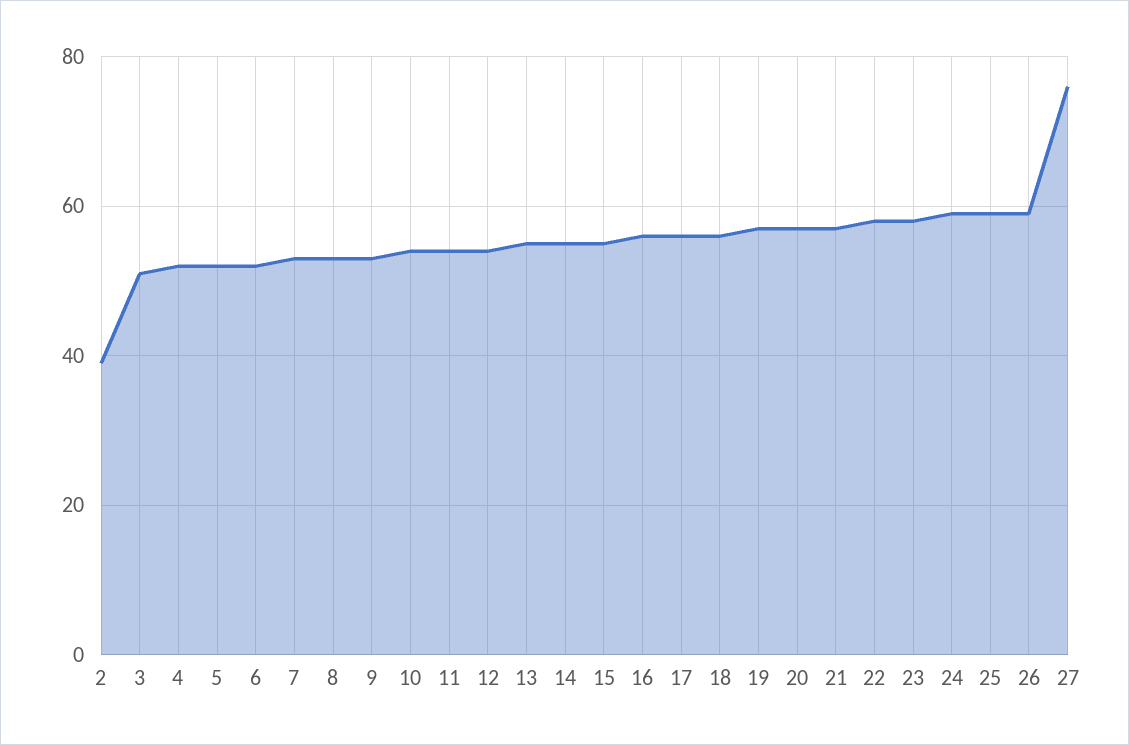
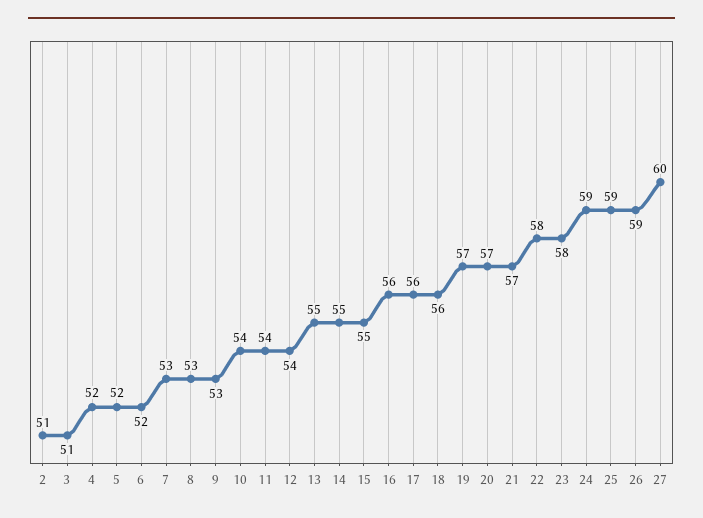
  {
-   "2": 40,
+   "2": 51,
    "3": 51,
    "4": 52,
    "5": 52,
    "6": 52,
    "7": 53,
    "8": 53,
    "9": 53,
    "10": 54,
    "11": 54,
    "12": 54,
    "13": 55,
    "14": 55,
    "15": 55,
    "16": 56,
    "17": 56,
    "18": 56,
    "19": 57,
    "20": 57,
    "21": 57,
    "22": 58,
    "23": 58,
    "24": 59,
    "25": 59,
    "26": 59,
-   "27": 75
+   "27": 60
  }

